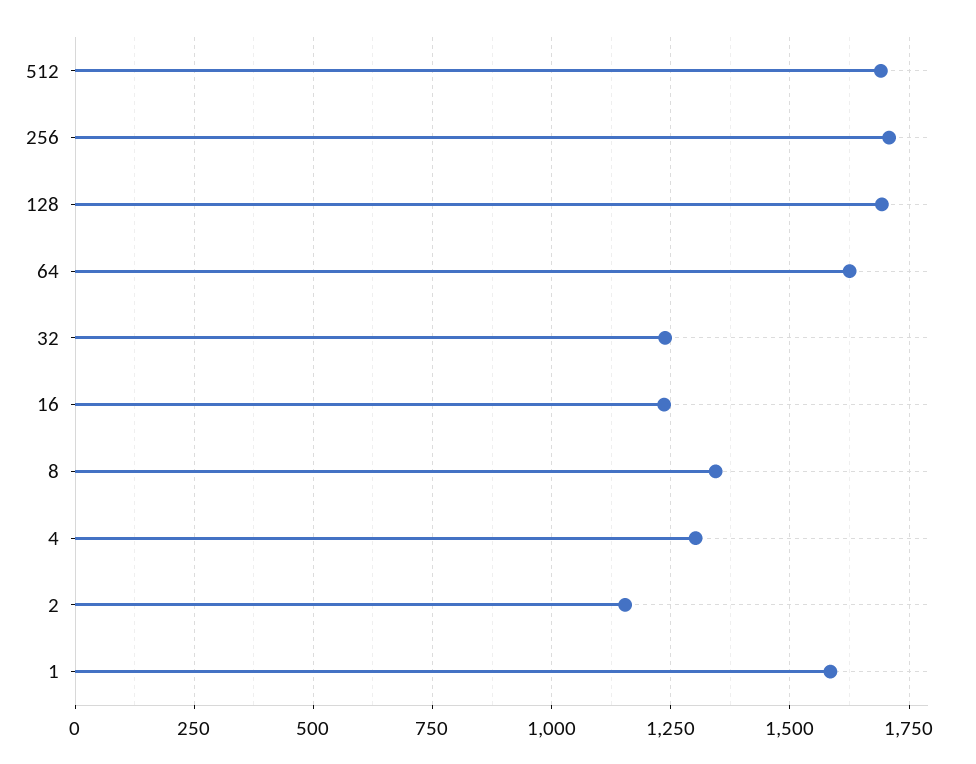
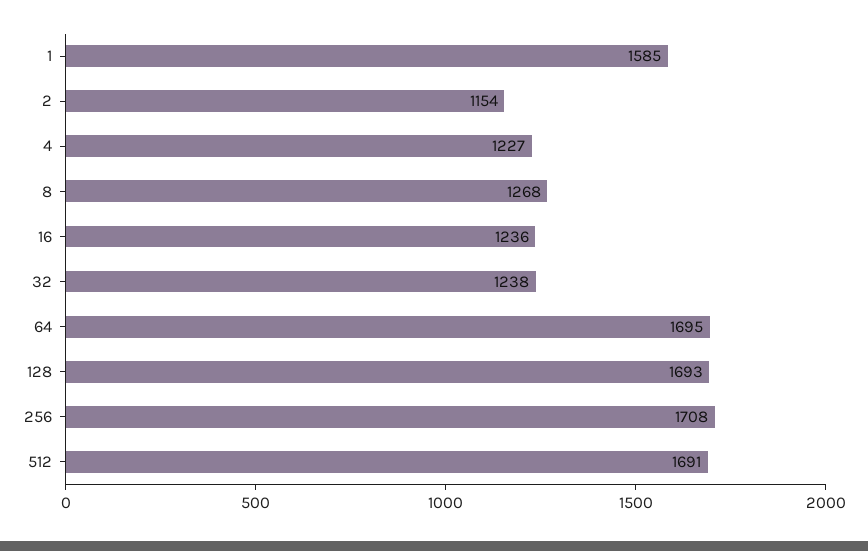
  {
    "512": 1691,
    "256": 1708,
    "128": 1693,
-   "64": 1625,
+   "64": 1695,
    "32": 1238,
    "16": 1236,
-   "8": 1350,
+   "8": 1268,
-   "4": 1300,
+   "4": 1227,
    "2": 1154,
    "1": 1585
  }

